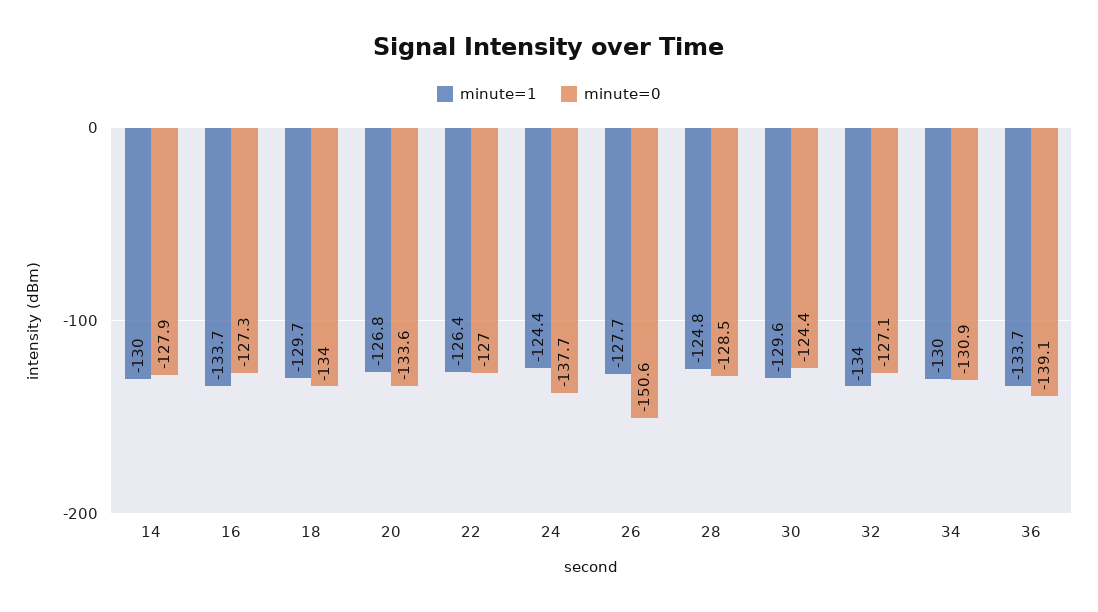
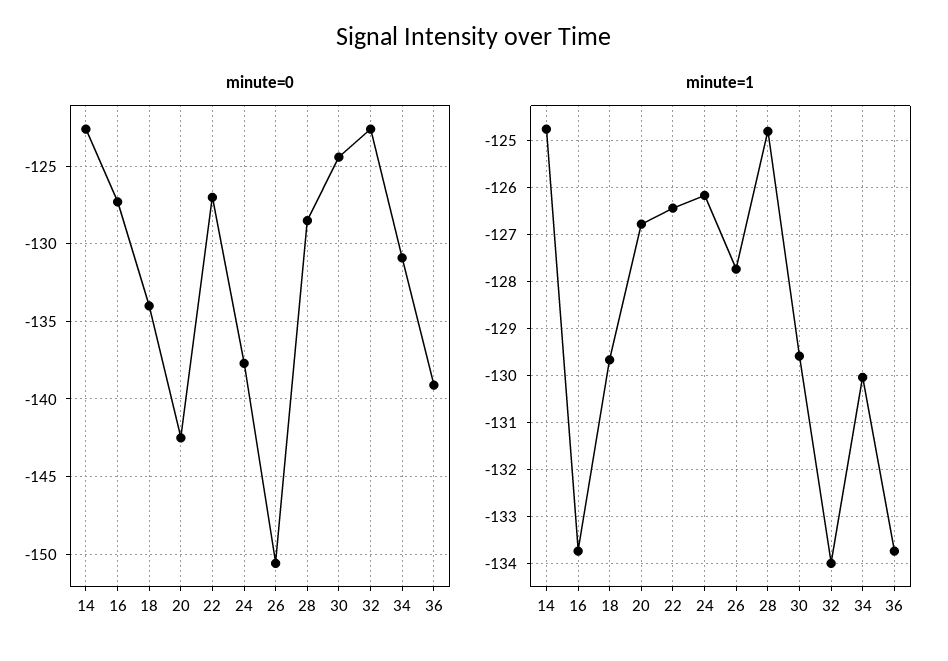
  {
    "minute=1": {
-     "14": -130,
+     "14": -124.8,
      "16": -133.7,
      "18": -129.7,
      "20": -126.8,
      "22": -126.4,
-     "24": -124.4,
+     "24": -126.2,
      "26": -127.7,
      "28": -124.8,
      "30": -129.6,
      "32": -134,
      "34": -130,
      "36": -133.7
    },
    "minute=0": {
-     "14": -127.9,
+     "14": -122.5,
      "16": -127.3,
      "18": -134,
-     "20": -133.6,
+     "20": -142.5,
      "22": -127,
      "24": -137.7,
      "26": -150.6,
      "28": -128.5,
      "30": -124.4,
-     "32": -127.1,
+     "32": -122.5,
      "34": -130.9,
      "36": -139.1
    }
  }

